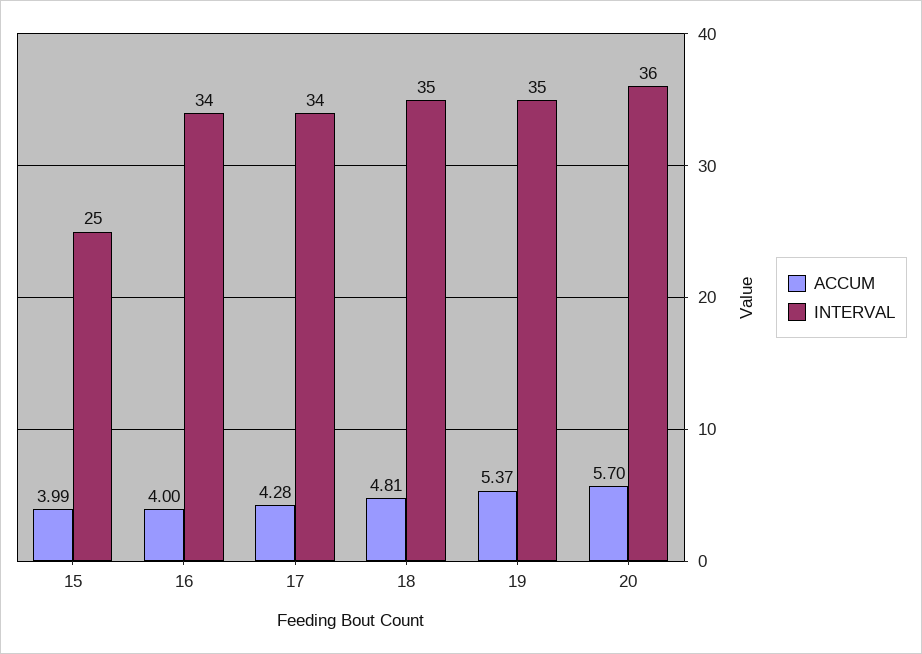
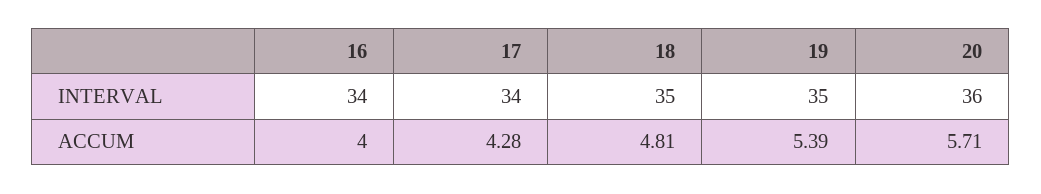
  {
    "ACCUM": {
-     "15": 3.99,
      "16": 4,
      "17": 4.28,
      "18": 4.81,
-     "19": 5.37,
+     "19": 5.39,
-     "20": 5.7
+     "20": 5.71
    },
    "INTERVAL": {
-     "15": 25,
      "16": 34,
      "17": 34,
      "18": 35,
      "19": 35,
      "20": 36
    }
  }

